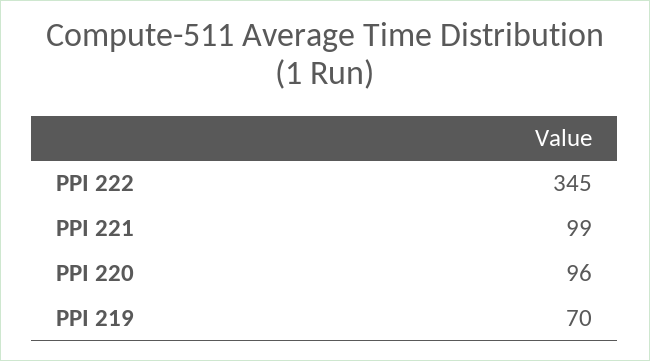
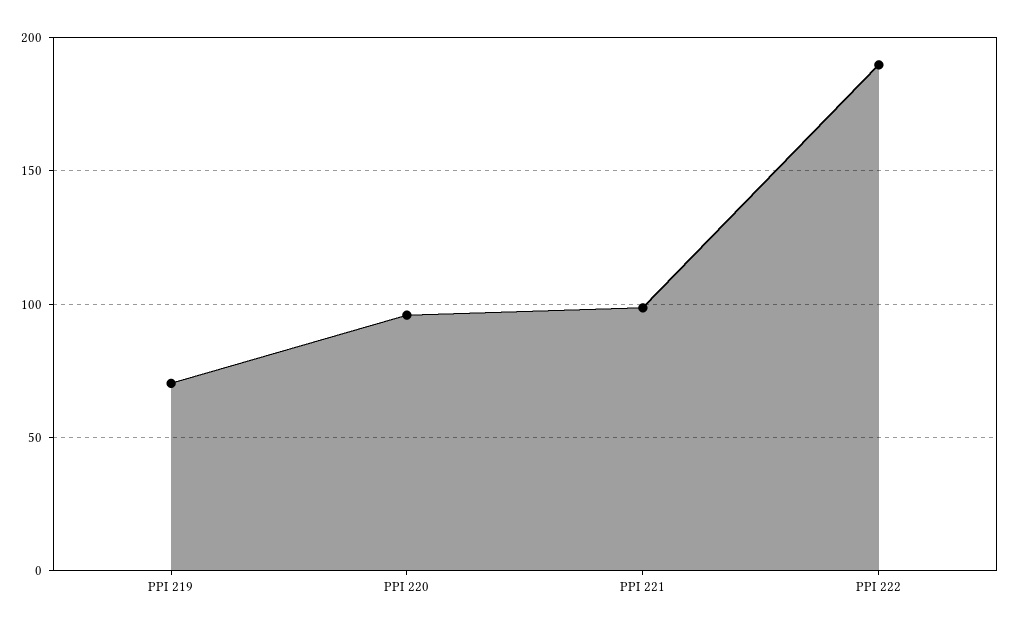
  {
-   "PPI 222": 345,
+   "PPI 222": 190,
    "PPI 221": 99,
    "PPI 220": 96,
    "PPI 219": 70
  }

